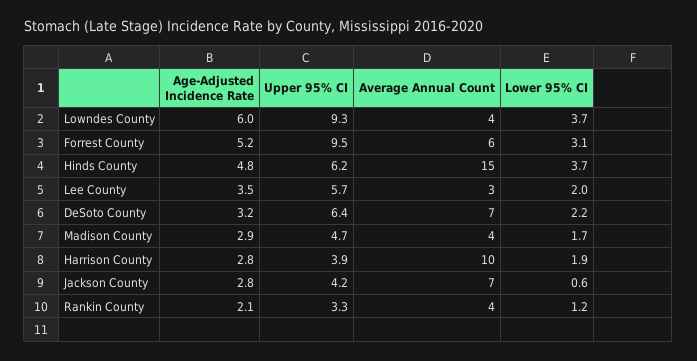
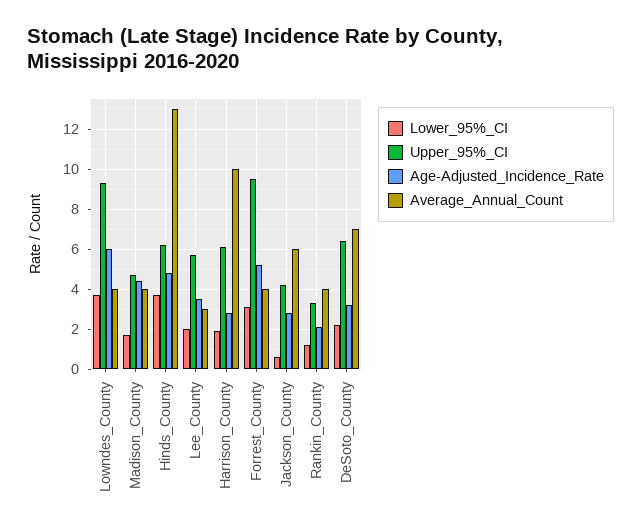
  {
    "Age-Adjusted Incidence Rate": {
      "Lowndes County": 6,
      "Forrest County": 5.2,
      "Hinds County": 4.8,
      "Lee County": 3.5,
      "DeSoto County": 3.2,
-     "Madison County": 2.9,
+     "Madison County": 4.5,
      "Harrison County": 2.8,
      "Jackson County": 2.8,
      "Rankin County": 2.1
    },
    "Upper 95% CI": {
      "Lowndes County": 9.3,
      "Forrest County": 9.5,
      "Hinds County": 6.2,
      "Lee County": 5.7,
      "DeSoto County": 6.4,
      "Madison County": 4.7,
-     "Harrison County": 3.9,
+     "Harrison County": 6,
      "Jackson County": 4.2,
      "Rankin County": 3.3
    },
    "Average Annual Count": {
      "Lowndes County": 4,
-     "Forrest County": 6,
+     "Forrest County": 4,
-     "Hinds County": 15,
+     "Hinds County": 13,
      "Lee County": 3,
      "DeSoto County": 7,
      "Madison County": 4,
      "Harrison County": 10,
-     "Jackson County": 7,
+     "Jackson County": 6,
      "Rankin County": 4
    },
    "Lower 95% CI": {
      "Lowndes County": 3.7,
      "Forrest County": 3.1,
      "Hinds County": 3.7,
      "Lee County": 2,
      "DeSoto County": 2.2,
      "Madison County": 1.7,
      "Harrison County": 1.9,
      "Jackson County": 0.6,
      "Rankin County": 1.2
    }
  }

